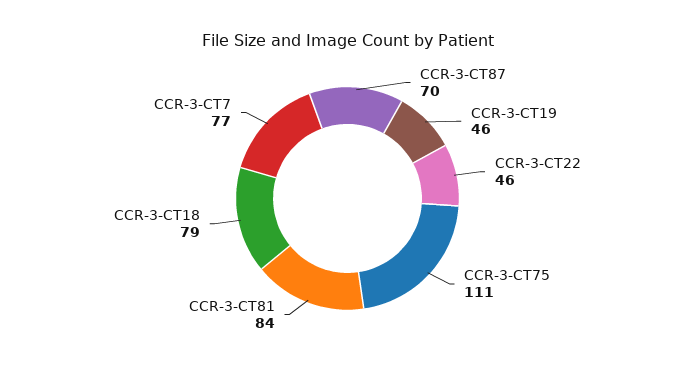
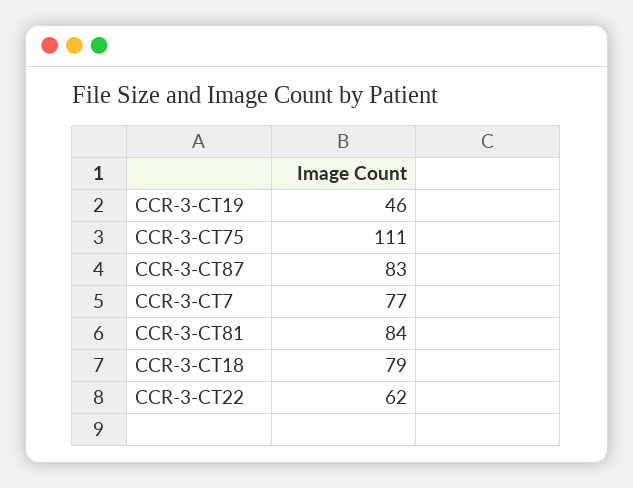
  {
-   "CCR-3-CT87": 70,
+   "CCR-3-CT87": 83,
    "CCR-3-CT19": 46,
-   "CCR-3-CT22": 46,
+   "CCR-3-CT22": 62,
    "CCR-3-CT75": 111,
    "CCR-3-CT81": 84,
    "CCR-3-CT18": 79,
    "CCR-3-CT7": 77
  }

